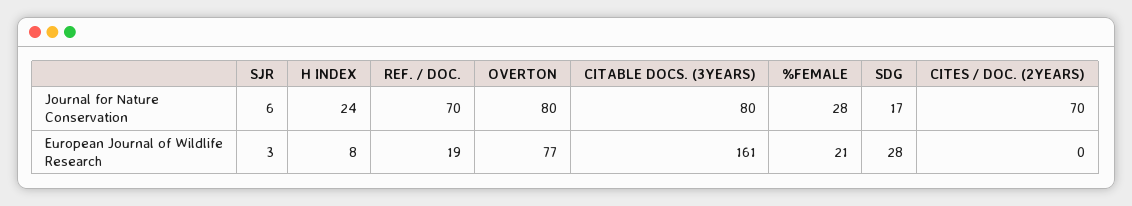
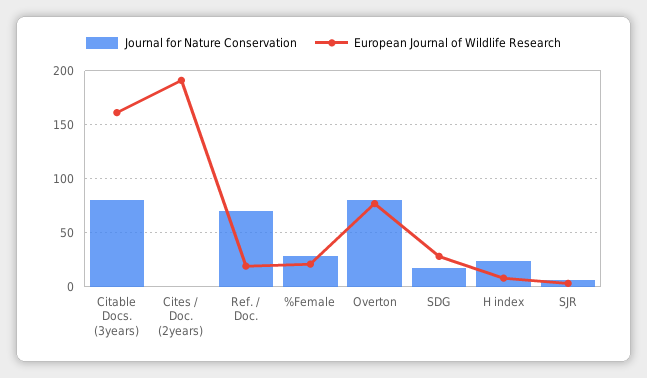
  {
    "Journal for Nature Conservation": {
      "SJR": 6,
      "H INDEX": 24,
      "REF. / DOC.": 70,
      "OVERTON": 80,
      "CITABLE DOCS. (3YEARS)": 80,
      "%FEMALE": 28,
      "SDG": 17,
-     "CITES / DOC. (2YEARS)": 70
+     "CITES / DOC. (2YEARS)": 0
    },
    "European Journal of Wildlife Research": {
      "SJR": 3,
      "H INDEX": 8,
      "REF. / DOC.": 19,
      "OVERTON": 77,
      "CITABLE DOCS. (3YEARS)": 161,
      "%FEMALE": 21,
      "SDG": 28,
-     "CITES / DOC. (2YEARS)": 0
+     "CITES / DOC. (2YEARS)": 190
    }
  }

